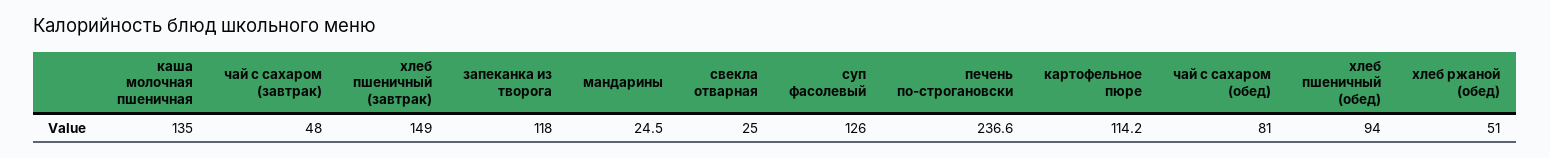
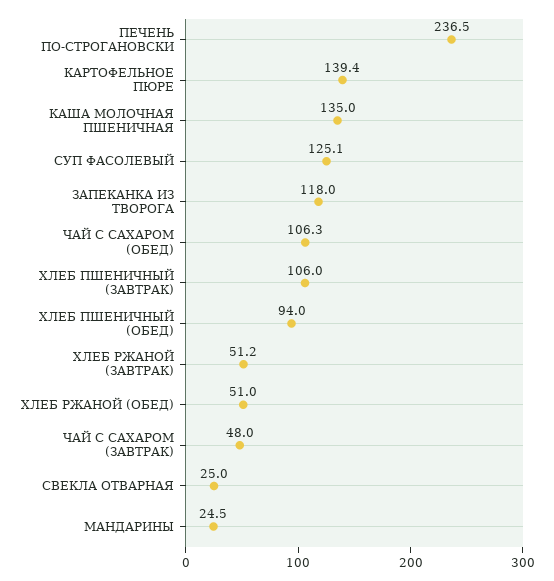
  {
    "каша молочная пшеничная": 135,
    "чай с сахаром (завтрак)": 48,
-   "хлеб пшеничный (завтрак)": 149,
+   "хлеб пшеничный (завтрак)": 106,
    "запеканка из творога": 118,
    "мандарины": 24.5,
    "свекла отварная": 25,
-   "суп фасолевый": 126,
+   "суп фасолевый": 125.1,
-   "печень по-строгановски": 236.6,
+   "печень по-строгановски": 236.5,
-   "картофельное пюре": 114.2,
+   "картофельное пюре": 139.4,
-   "чай с сахаром (обед)": 81,
+   "чай с сахаром (обед)": 106.3,
    "хлеб пшеничный (обед)": 94,
-   "хлеб ржаной (обед)": 51
+   "хлеб ржаной (обед)": 51,
+   "ХЛЕБ РЖАНОЙ (ЗАВТРАК)": 51.2
  }

